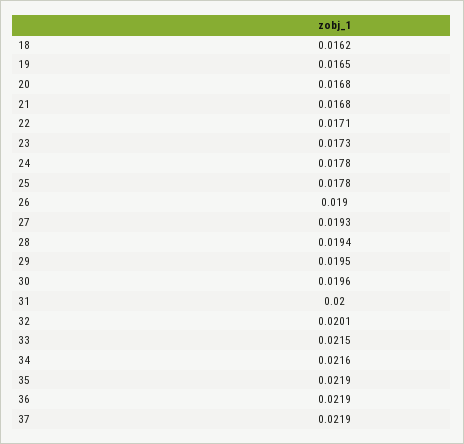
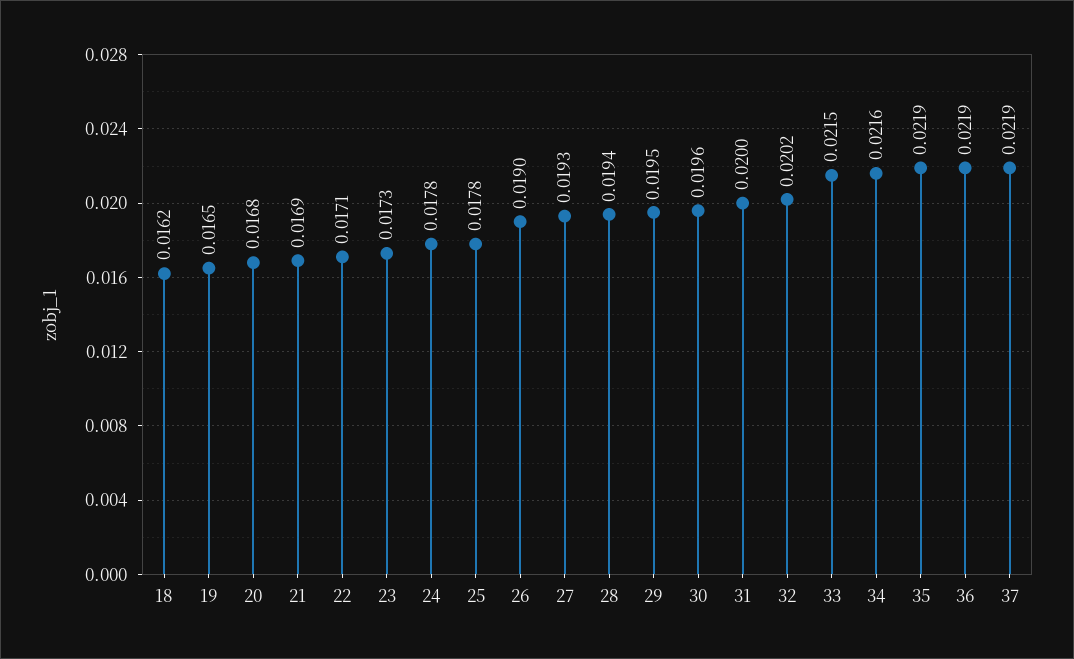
  {
    "18": 0.0162,
    "19": 0.0165,
    "20": 0.0168,
-   "21": 0.0168,
+   "21": 0.0169,
    "22": 0.0171,
    "23": 0.0173,
    "24": 0.0178,
    "25": 0.0178,
    "26": 0.019,
    "27": 0.0193,
    "28": 0.0194,
    "29": 0.0195,
    "30": 0.0196,
    "31": 0.02,
-   "32": 0.0201,
+   "32": 0.0202,
    "33": 0.0215,
    "34": 0.0216,
    "35": 0.0219,
    "36": 0.0219,
    "37": 0.0219
  }

